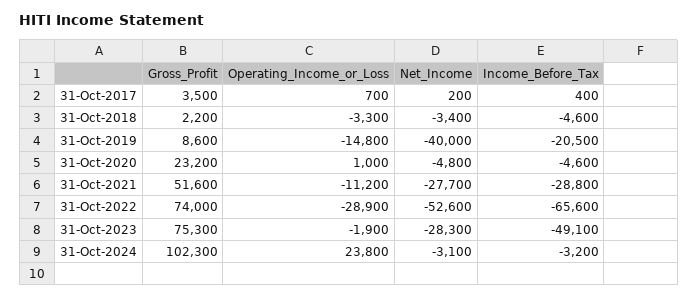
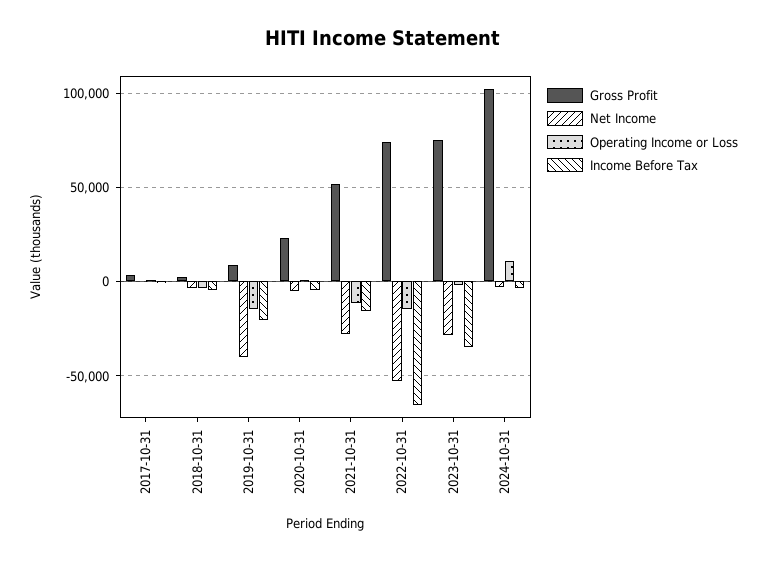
  {
    "Gross_Profit": {
      "31-Oct-2017": 3500,
      "31-Oct-2018": 2200,
      "31-Oct-2019": 8600,
      "31-Oct-2020": 23200,
      "31-Oct-2021": 51600,
      "31-Oct-2022": 74000,
      "31-Oct-2023": 75300,
      "31-Oct-2024": 102300
    },
    "Operating_Income_or_Loss": {
      "31-Oct-2017": 700,
      "31-Oct-2018": -3300,
      "31-Oct-2019": -14800,
      "31-Oct-2020": 1000,
      "31-Oct-2021": -11200,
-     "31-Oct-2022": -28900,
+     "31-Oct-2022": -15000,
      "31-Oct-2023": -1900,
-     "31-Oct-2024": 23800
+     "31-Oct-2024": 10000
    },
    "Net_Income": {
      "31-Oct-2017": 200,
      "31-Oct-2018": -3400,
      "31-Oct-2019": -40000,
      "31-Oct-2020": -4800,
      "31-Oct-2021": -27700,
      "31-Oct-2022": -52600,
      "31-Oct-2023": -28300,
      "31-Oct-2024": -3100
    },
    "Income_Before_Tax": {
      "31-Oct-2017": 400,
      "31-Oct-2018": -4600,
      "31-Oct-2019": -20500,
      "31-Oct-2020": -4600,
-     "31-Oct-2021": -28800,
+     "31-Oct-2021": -15000,
      "31-Oct-2022": -65600,
-     "31-Oct-2023": -49100,
+     "31-Oct-2023": -35000,
      "31-Oct-2024": -3200
    }
  }

